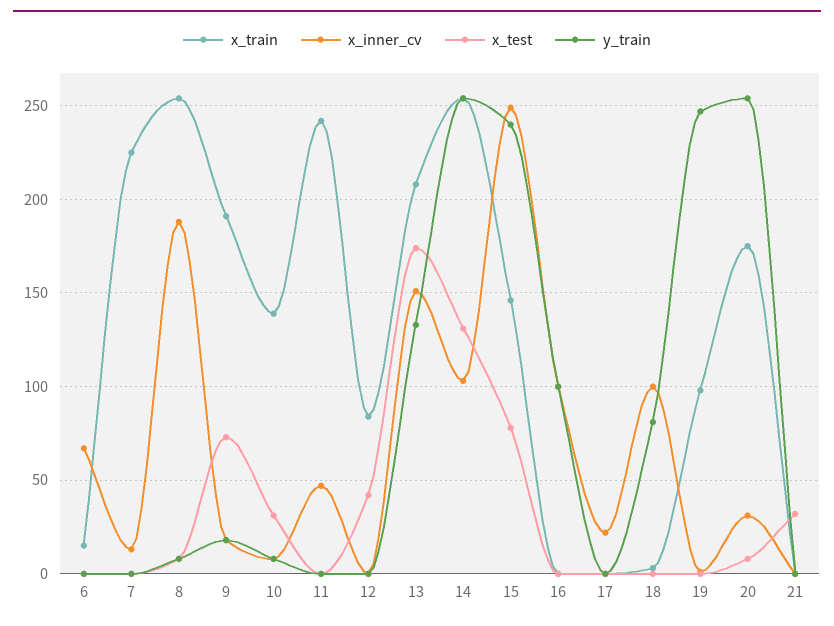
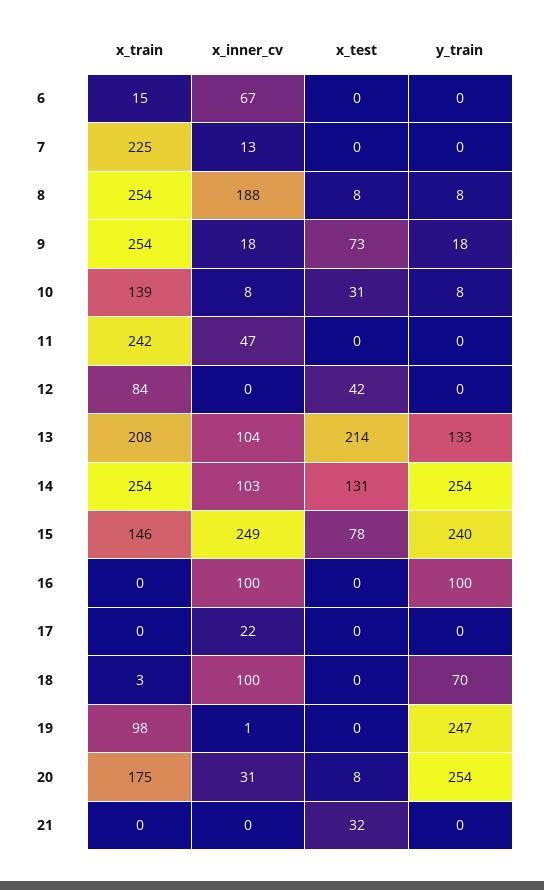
  {
    "x_train": {
      "6": 15,
      "7": 225,
      "8": 254,
-     "9": 190,
+     "9": 254,
      "10": 139,
      "11": 242,
      "12": 84,
      "13": 208,
      "14": 254,
      "15": 146,
      "16": 0,
      "17": 0,
      "18": 3,
      "19": 98,
      "20": 175,
      "21": 0
    },
    "x_inner_cv": {
      "6": 67,
      "7": 13,
      "8": 188,
      "9": 18,
      "10": 8,
      "11": 47,
      "12": 0,
-     "13": 150,
+     "13": 104,
      "14": 103,
      "15": 249,
      "16": 100,
      "17": 22,
      "18": 100,
      "19": 1,
      "20": 31,
      "21": 0
    },
    "x_test": {
      "6": 0,
      "7": 0,
      "8": 8,
      "9": 73,
      "10": 31,
      "11": 0,
      "12": 42,
-     "13": 175,
+     "13": 214,
      "14": 131,
      "15": 78,
      "16": 0,
      "17": 0,
      "18": 0,
      "19": 0,
      "20": 8,
      "21": 32
    },
    "y_train": {
      "6": 0,
      "7": 0,
      "8": 8,
      "9": 18,
      "10": 8,
      "11": 0,
      "12": 0,
      "13": 133,
      "14": 254,
      "15": 240,
      "16": 100,
      "17": 0,
-     "18": 80,
+     "18": 70,
      "19": 247,
      "20": 254,
      "21": 0
    }
  }

